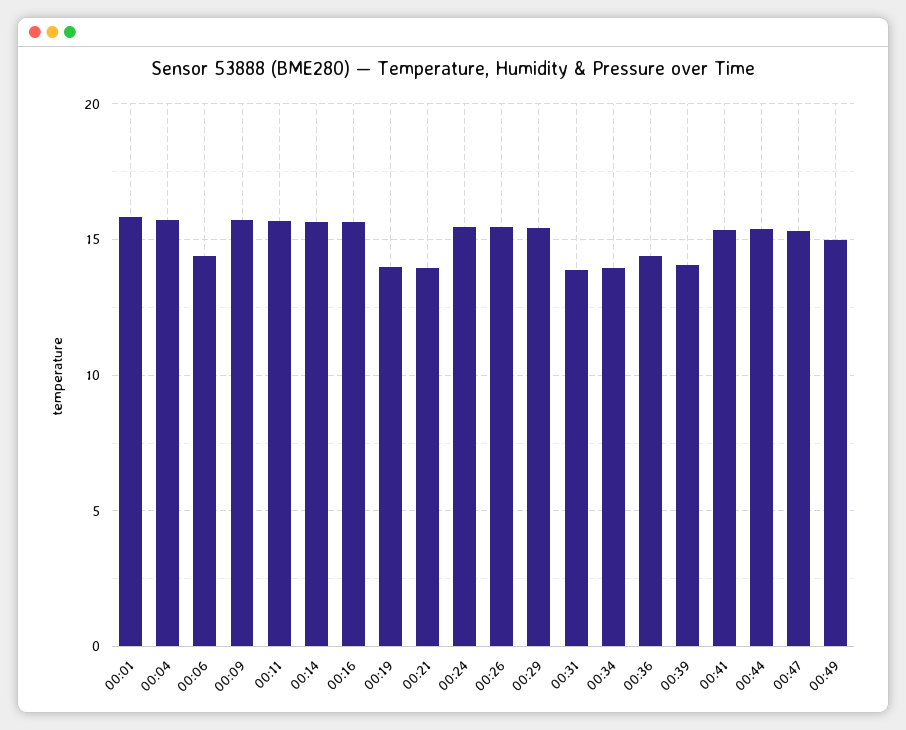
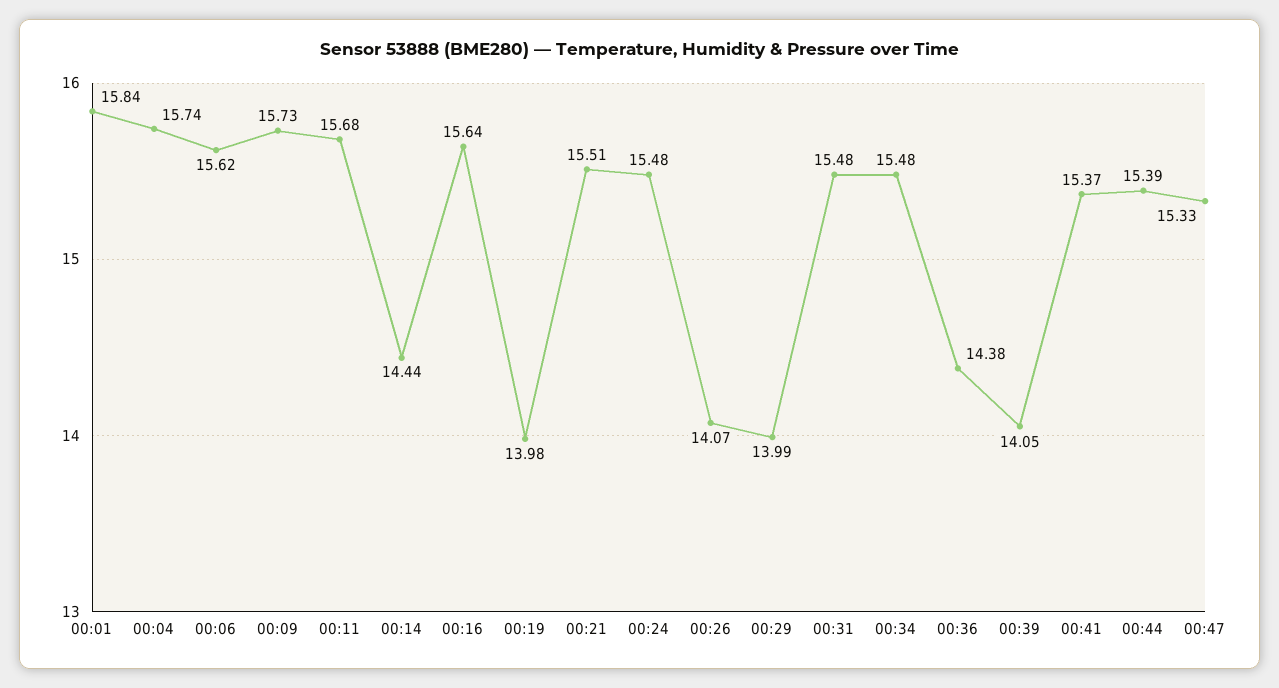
  {
    "00:01": 15.84,
    "00:04": 15.74,
-   "00:06": 14.5,
+   "00:06": 15.62,
    "00:09": 15.73,
    "00:11": 15.68,
-   "00:14": 15.5,
+   "00:14": 14.44,
    "00:16": 15.64,
    "00:19": 13.98,
-   "00:21": 14,
+   "00:21": 15.51,
    "00:24": 15.48,
-   "00:26": 15.5,
+   "00:26": 14.07,
-   "00:29": 15.5,
+   "00:29": 13.99,
-   "00:31": 14,
+   "00:31": 15.48,
-   "00:34": 14,
+   "00:34": 15.48,
    "00:36": 14.38,
    "00:39": 14.05,
    "00:41": 15.37,
    "00:44": 15.39,
-   "00:47": 15.33,
+   "00:47": 15.33
-   "00:49": 15
  }

